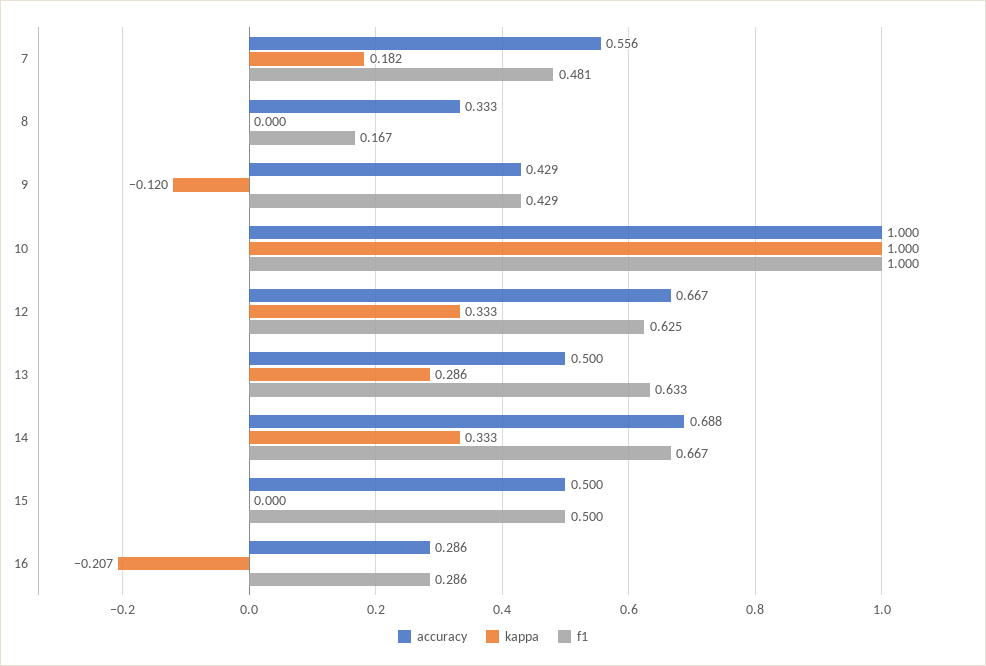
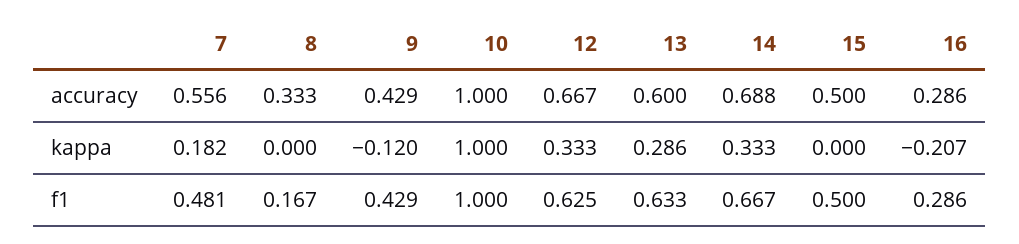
  {
    "accuracy": {
      "7": 0.556,
      "8": 0.333,
      "9": 0.429,
      "10": 1,
      "12": 0.667,
-     "13": 0.5,
+     "13": 0.6,
      "14": 0.688,
      "15": 0.5,
      "16": 0.286
    },
    "kappa": {
      "7": 0.182,
      "8": 0,
      "9": -0.12,
      "10": 1,
      "12": 0.333,
      "13": 0.286,
      "14": 0.333,
      "15": 0,
      "16": -0.207
    },
    "f1": {
      "7": 0.481,
      "8": 0.167,
      "9": 0.429,
      "10": 1,
      "12": 0.625,
      "13": 0.633,
      "14": 0.667,
      "15": 0.5,
      "16": 0.286
    }
  }

